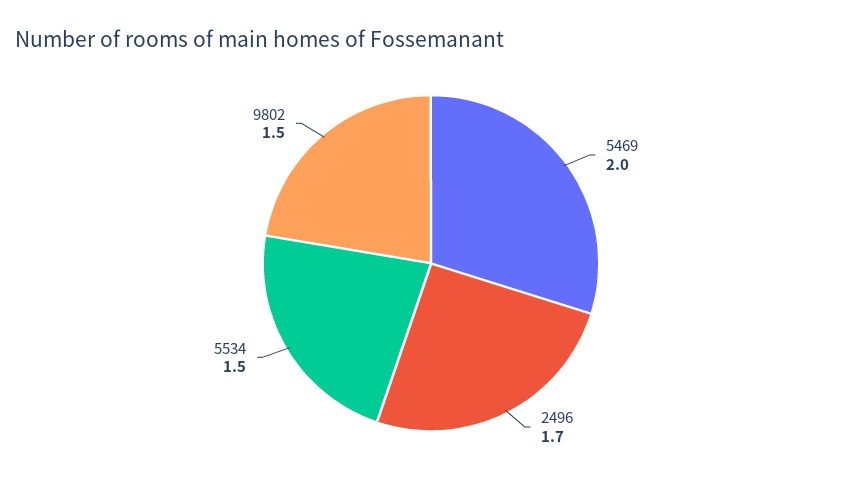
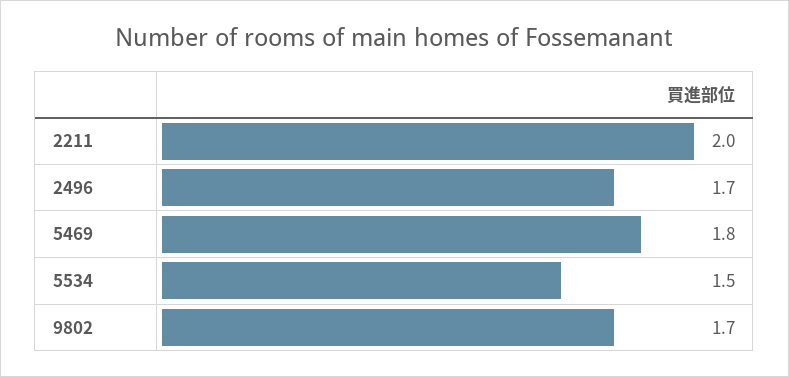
  {
-   "5469": 2,
+   "5469": 1.8,
    "2496": 1.7,
    "5534": 1.5,
-   "9802": 1.5
+   "9802": 1.7,
+   "2211": 2
  }

